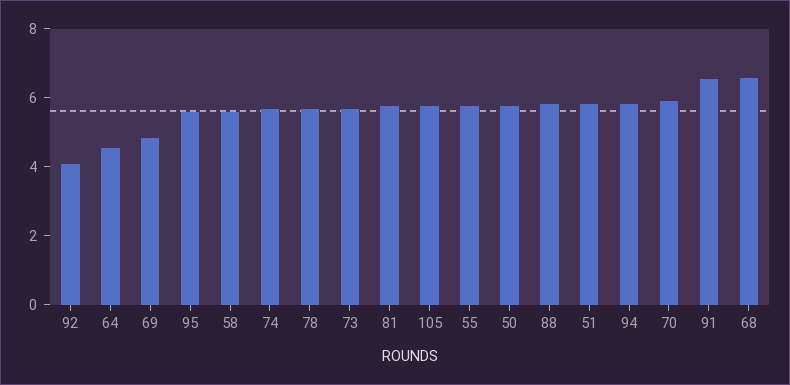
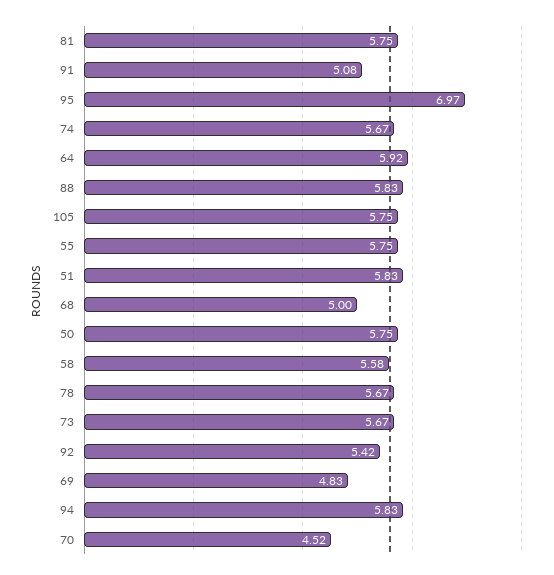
  {
-   "92": 4,
+   "92": 5.42,
-   "64": 4.5,
+   "64": 5.92,
    "69": 4.83,
-   "95": 5.5,
+   "95": 6.97,
    "58": 5.58,
    "74": 5.67,
    "78": 5.67,
    "73": 5.67,
    "81": 5.75,
    "105": 5.75,
    "55": 5.75,
    "50": 5.75,
    "88": 5.83,
    "51": 5.83,
    "94": 5.83,
-   "70": 6,
+   "70": 4.52,
-   "91": 6.5,
+   "91": 5.08,
-   "68": 6.5
+   "68": 5
  }

